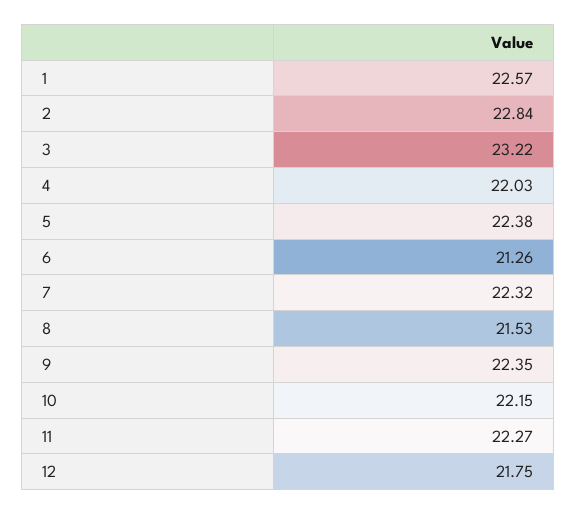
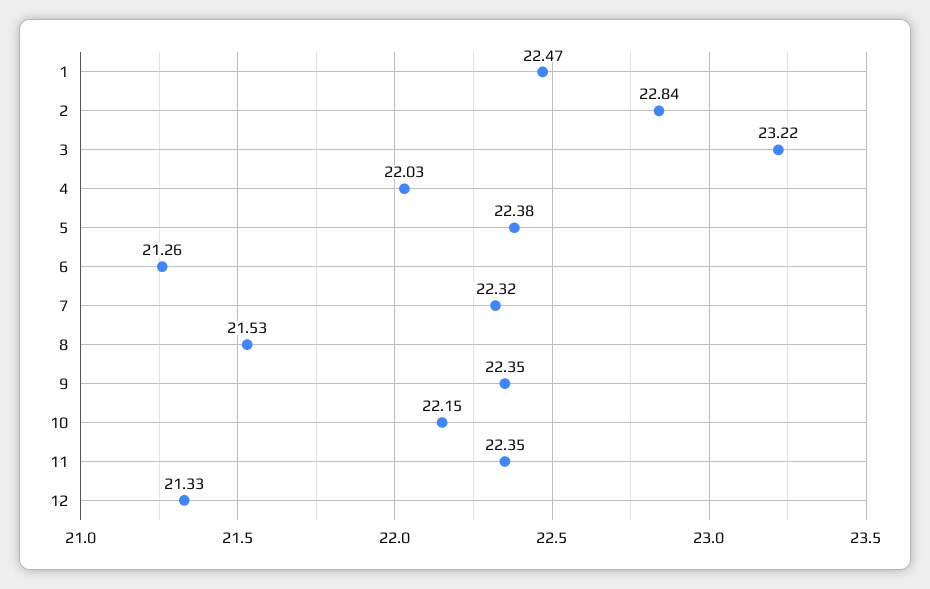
  {
-   "1": 22.57,
+   "1": 22.47,
    "2": 22.84,
    "3": 23.22,
    "4": 22.03,
    "5": 22.38,
    "6": 21.26,
    "7": 22.32,
    "8": 21.53,
    "9": 22.35,
    "10": 22.15,
-   "11": 22.27,
+   "11": 22.35,
-   "12": 21.75
+   "12": 21.33
  }

